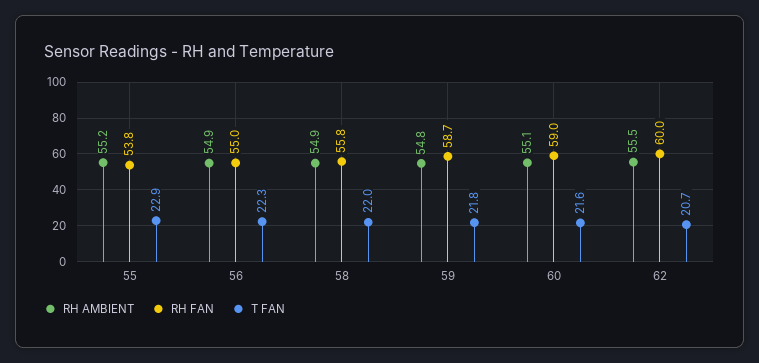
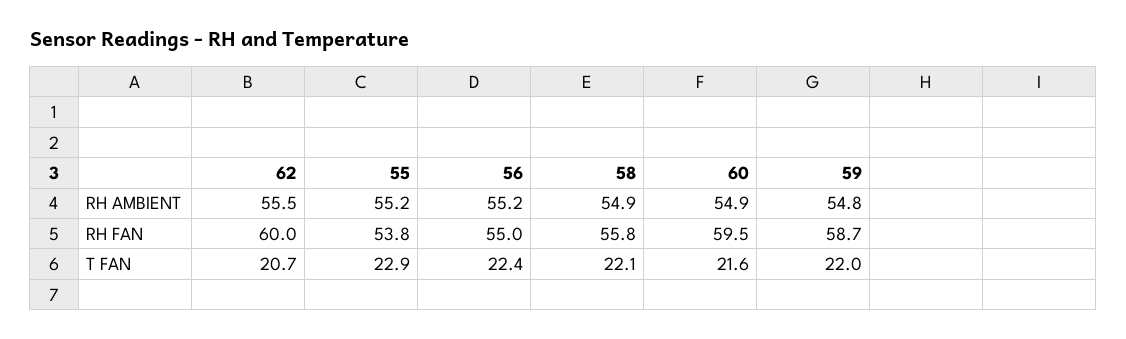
  {
    "RH AMBIENT": {
      "55": 55.2,
-     "56": 54.9,
+     "56": 55.2,
      "58": 54.9,
      "59": 54.8,
-     "60": 55.1,
+     "60": 54.9,
      "62": 55.5
    },
    "RH FAN": {
      "55": 53.8,
      "56": 55,
      "58": 55.8,
      "59": 58.7,
-     "60": 59,
+     "60": 59.5,
      "62": 60
    },
    "T FAN": {
      "55": 22.9,
-     "56": 22.3,
+     "56": 22.4,
-     "58": 22,
+     "58": 22.1,
-     "59": 21.8,
+     "59": 22,
      "60": 21.6,
      "62": 20.7
    }
  }

